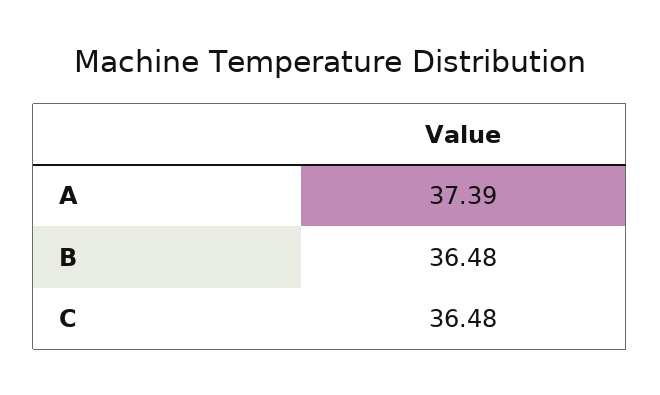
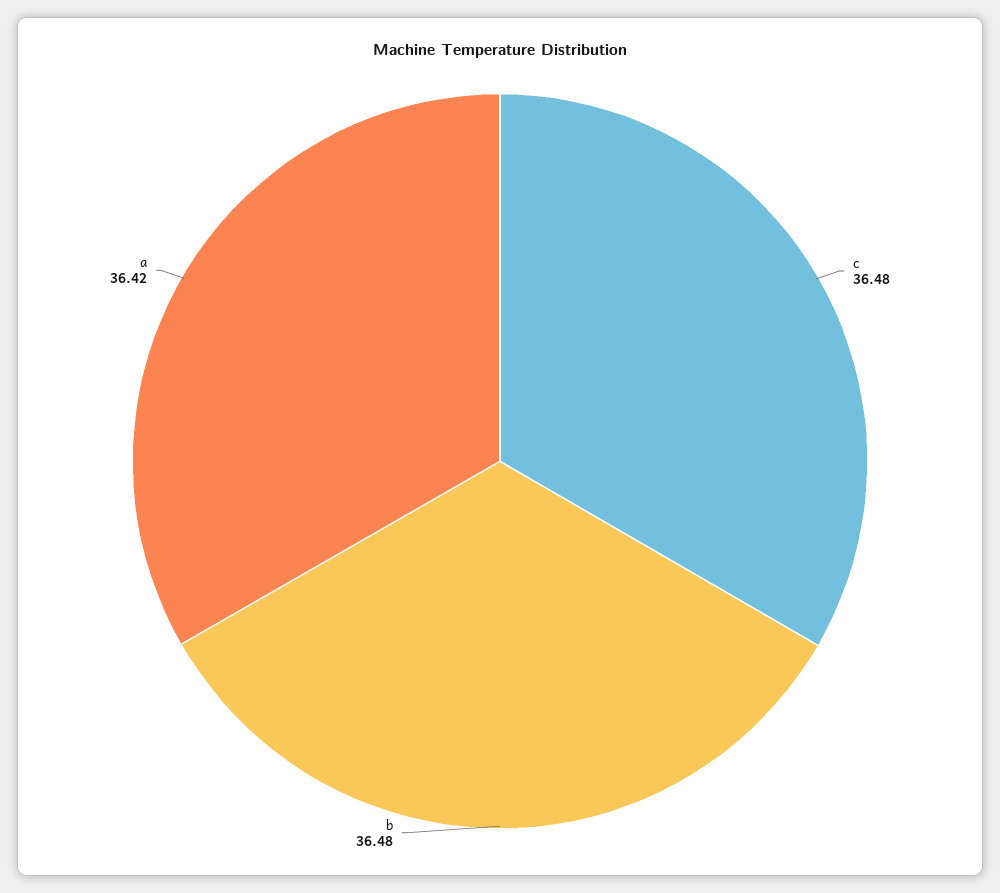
  {
-   "A": 37.39,
+   "A": 36.42,
    "B": 36.48,
    "C": 36.48
  }

